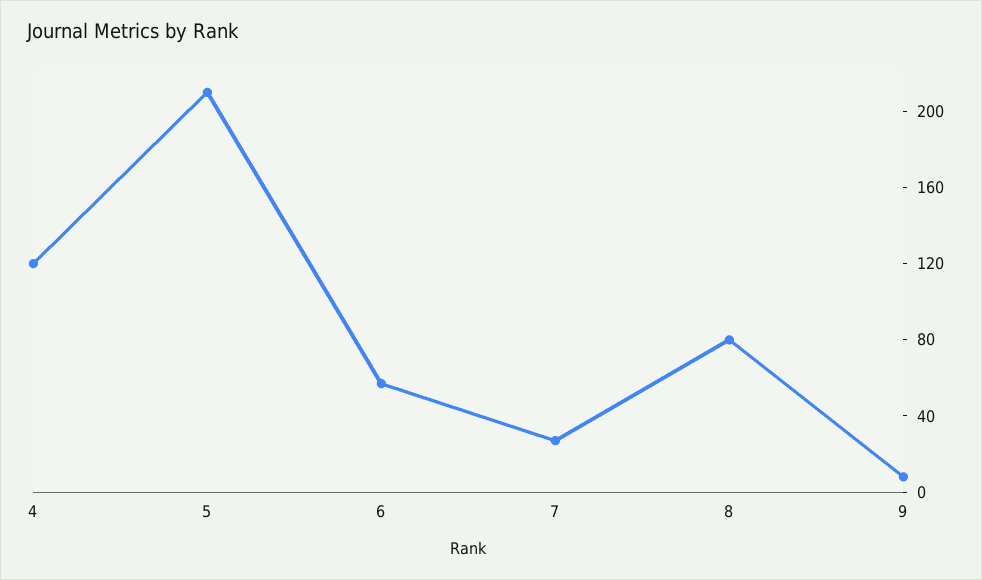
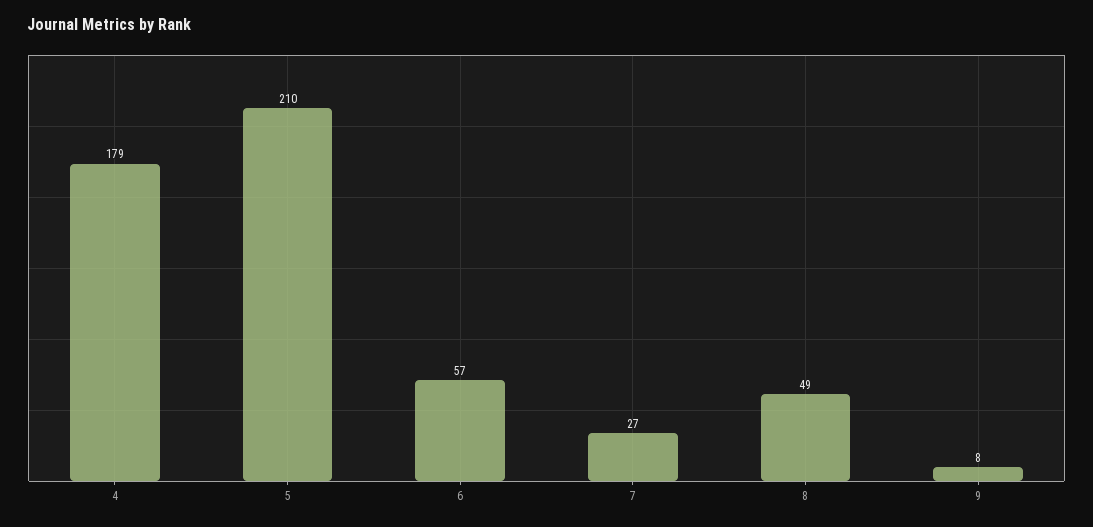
  {
-   "4": 120,
+   "4": 179,
    "5": 210,
    "6": 57,
    "7": 27,
-   "8": 80,
+   "8": 49,
    "9": 8
  }

